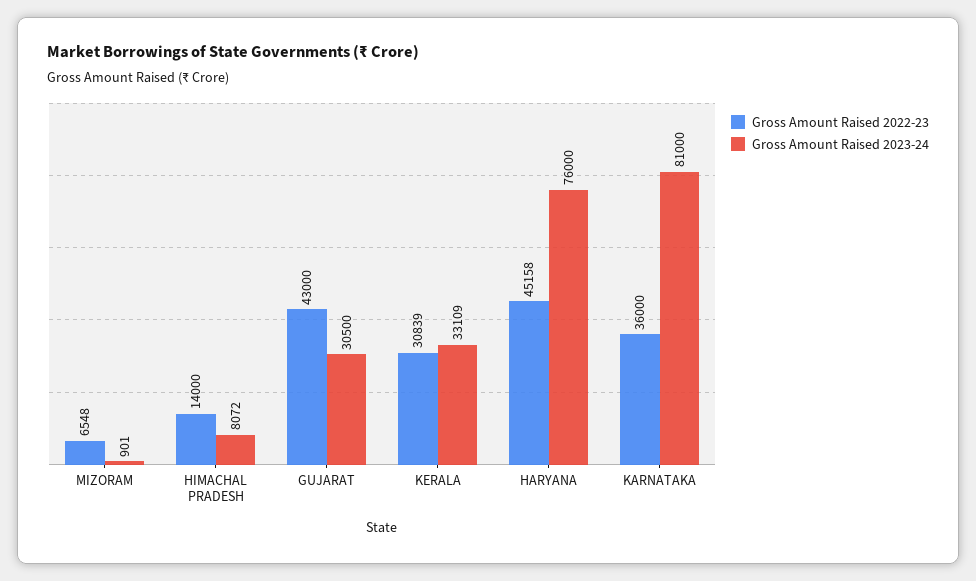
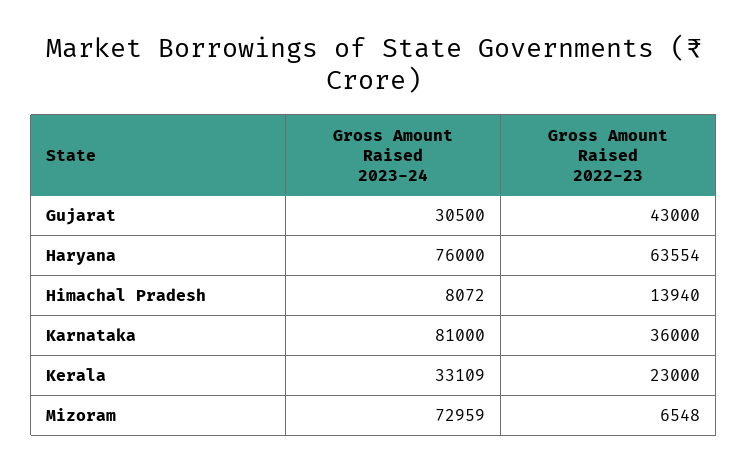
  {
    "Gross Amount Raised 2022-23": {
      "MIZORAM": 6548,
-     "HIMACHAL PRADESH": 14000,
+     "HIMACHAL PRADESH": 13940,
      "GUJARAT": 43000,
-     "KERALA": 30839,
+     "KERALA": 23000,
-     "HARYANA": 45158,
+     "HARYANA": 63554,
      "KARNATAKA": 36000
    },
    "Gross Amount Raised 2023-24": {
-     "MIZORAM": 901,
+     "MIZORAM": 72959,
      "HIMACHAL PRADESH": 8072,
      "GUJARAT": 30500,
      "KERALA": 33109,
      "HARYANA": 76000,
      "KARNATAKA": 81000
    }
  }

